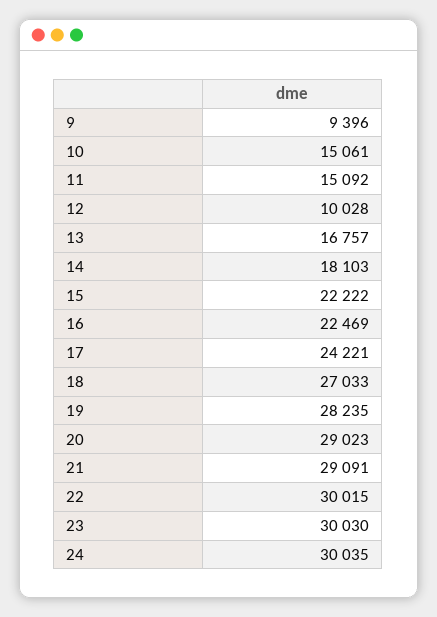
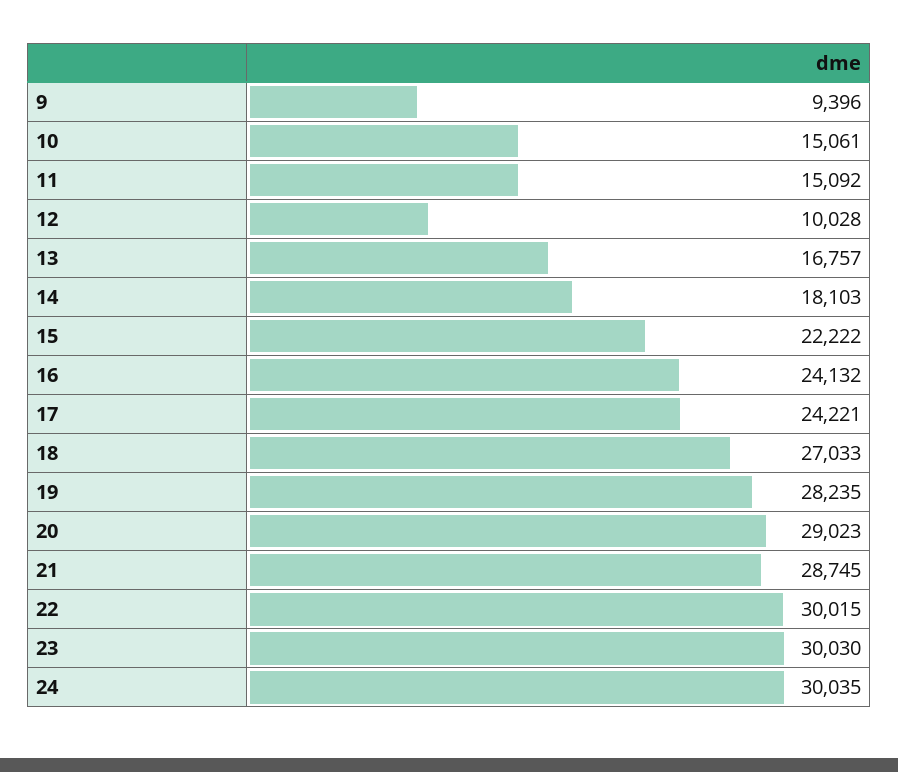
  {
    "9": 9396,
    "10": 15061,
    "11": 15092,
    "12": 10028,
    "13": 16757,
    "14": 18103,
    "15": 22222,
-   "16": 22469,
+   "16": 24132,
    "17": 24221,
    "18": 27033,
    "19": 28235,
    "20": 29023,
-   "21": 29091,
+   "21": 28745,
    "22": 30015,
    "23": 30030,
    "24": 30035
  }

